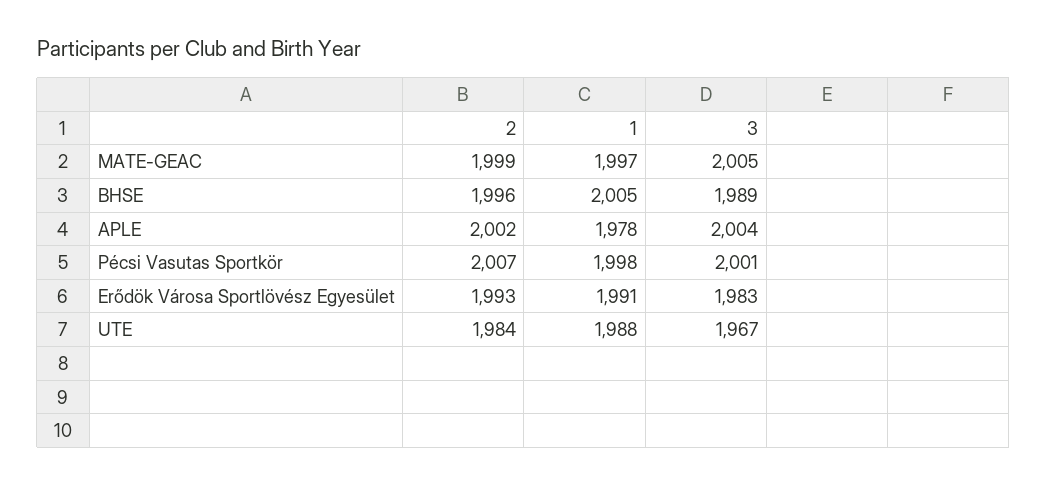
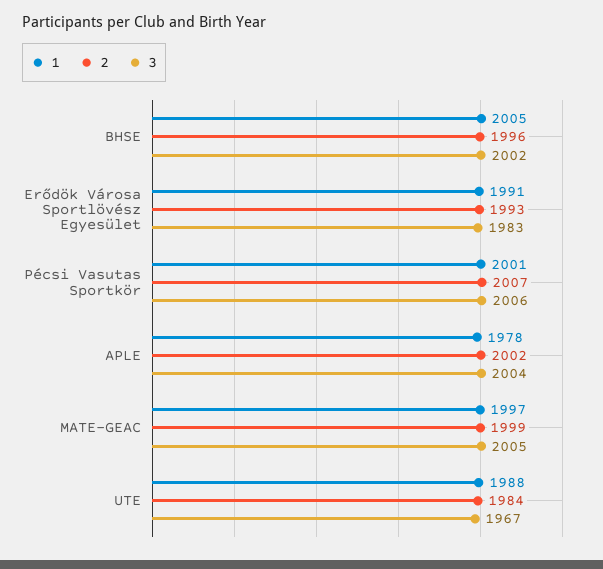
  {
    "2": {
      "MATE-GEAC": 1999,
      "BHSE": 1996,
      "APLE": 2002,
      "Pécsi Vasutas Sportkör": 2007,
      "Erődök Városa Sportlövész Egyesület": 1993,
      "UTE": 1984
    },
    "1": {
      "MATE-GEAC": 1997,
      "BHSE": 2005,
      "APLE": 1978,
-     "Pécsi Vasutas Sportkör": 1998,
+     "Pécsi Vasutas Sportkör": 2001,
      "Erődök Városa Sportlövész Egyesület": 1991,
      "UTE": 1988
    },
    "3": {
      "MATE-GEAC": 2005,
-     "BHSE": 1989,
+     "BHSE": 2002,
      "APLE": 2004,
-     "Pécsi Vasutas Sportkör": 2001,
+     "Pécsi Vasutas Sportkör": 2006,
      "Erődök Városa Sportlövész Egyesület": 1983,
      "UTE": 1967
    }
  }

